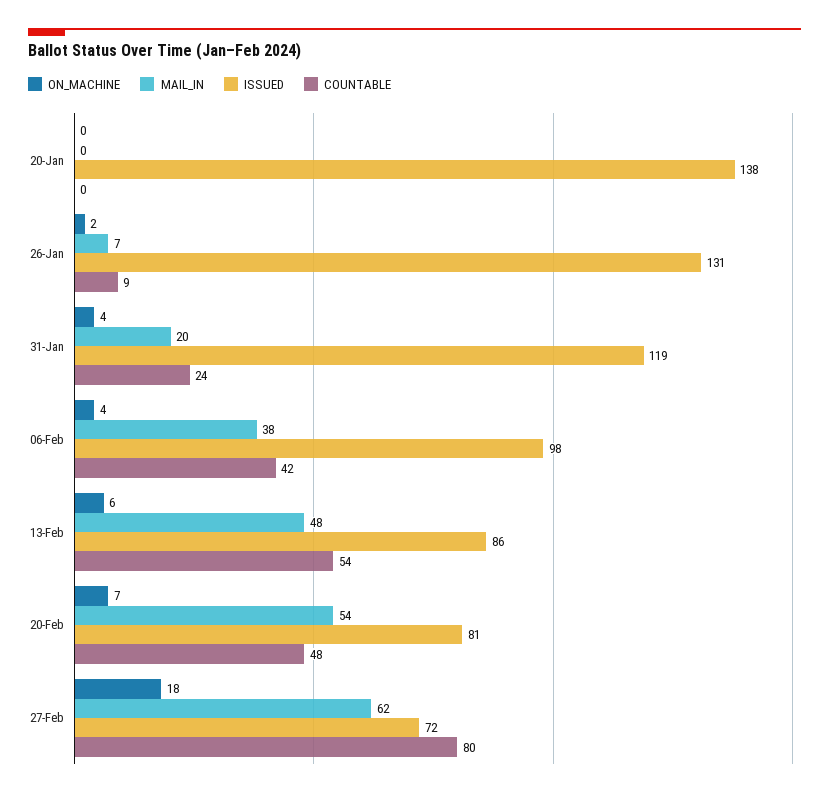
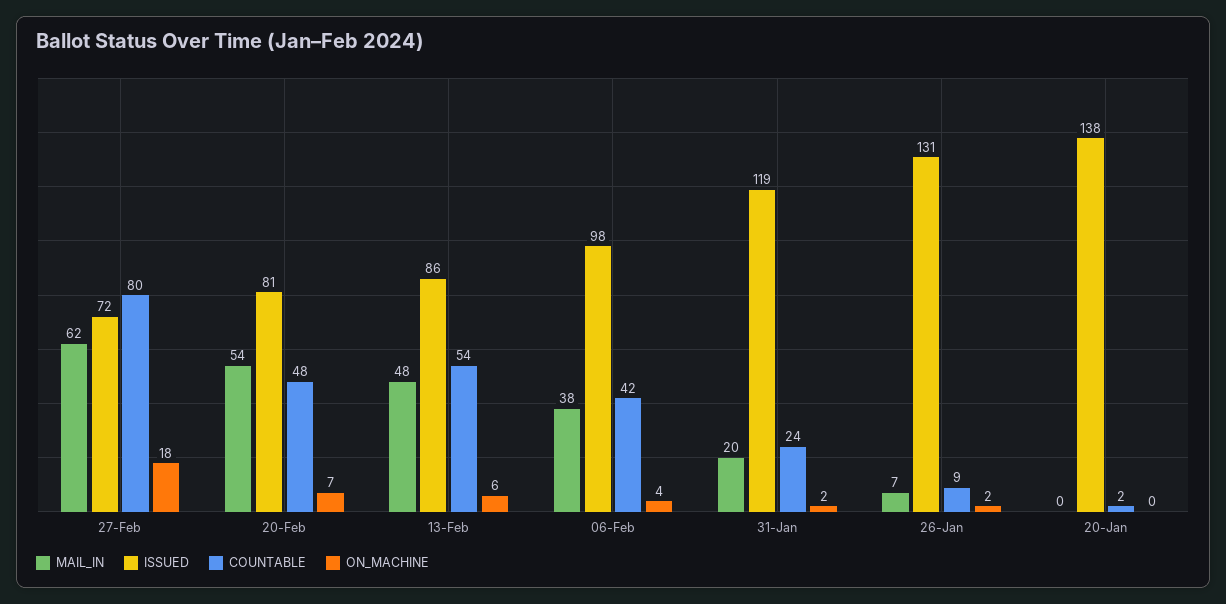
  {
    "ON_MACHINE": {
      "20-Jan": 0,
      "26-Jan": 2,
-     "31-Jan": 4,
+     "31-Jan": 2,
      "06-Feb": 4,
      "13-Feb": 6,
      "20-Feb": 7,
      "27-Feb": 18
    },
    "MAIL_IN": {
      "20-Jan": 0,
      "26-Jan": 7,
      "31-Jan": 20,
      "06-Feb": 38,
      "13-Feb": 48,
      "20-Feb": 54,
      "27-Feb": 62
    },
    "ISSUED": {
      "20-Jan": 138,
      "26-Jan": 131,
      "31-Jan": 119,
      "06-Feb": 98,
      "13-Feb": 86,
      "20-Feb": 81,
      "27-Feb": 72
    },
    "COUNTABLE": {
-     "20-Jan": 0,
+     "20-Jan": 2,
      "26-Jan": 9,
      "31-Jan": 24,
      "06-Feb": 42,
      "13-Feb": 54,
      "20-Feb": 48,
      "27-Feb": 80
    }
  }

